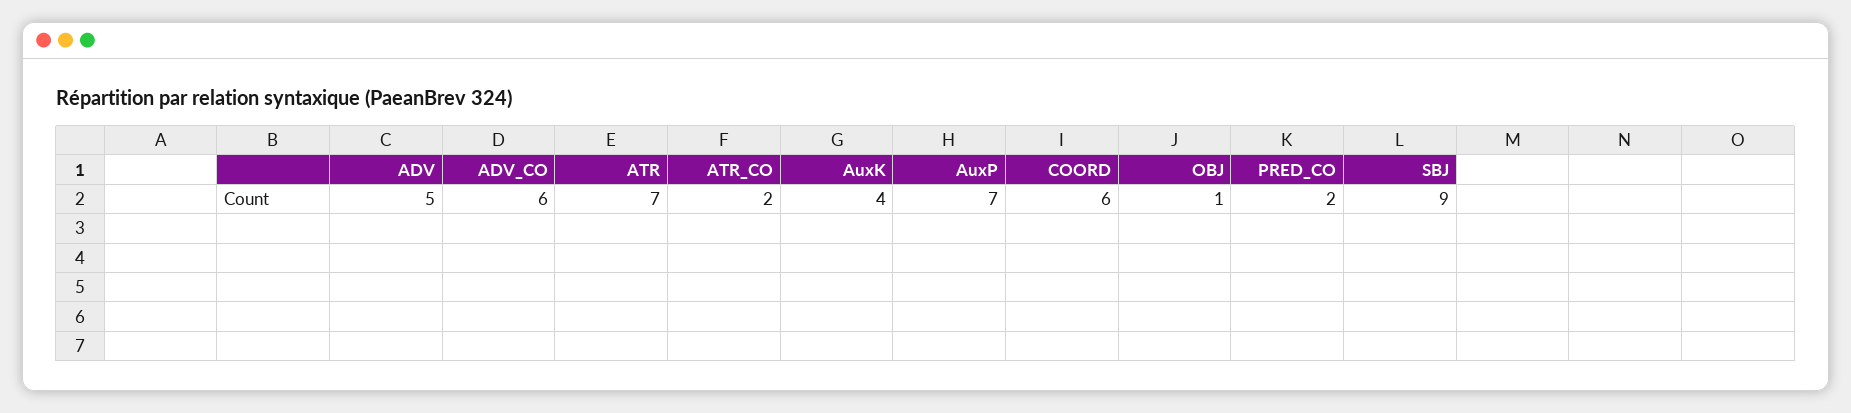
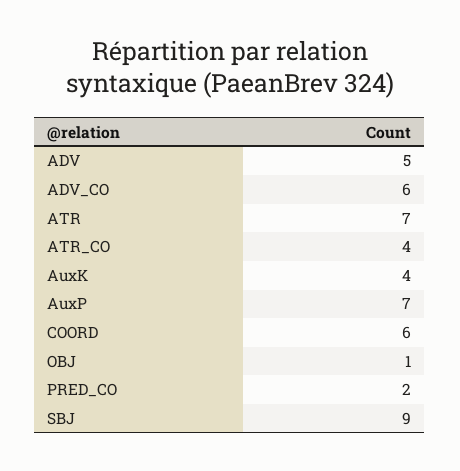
  {
    "ADV": 5,
    "ADV_CO": 6,
    "ATR": 7,
-   "ATR_CO": 2,
+   "ATR_CO": 4,
    "AuxK": 4,
    "AuxP": 7,
    "COORD": 6,
    "OBJ": 1,
    "PRED_CO": 2,
    "SBJ": 9
  }

